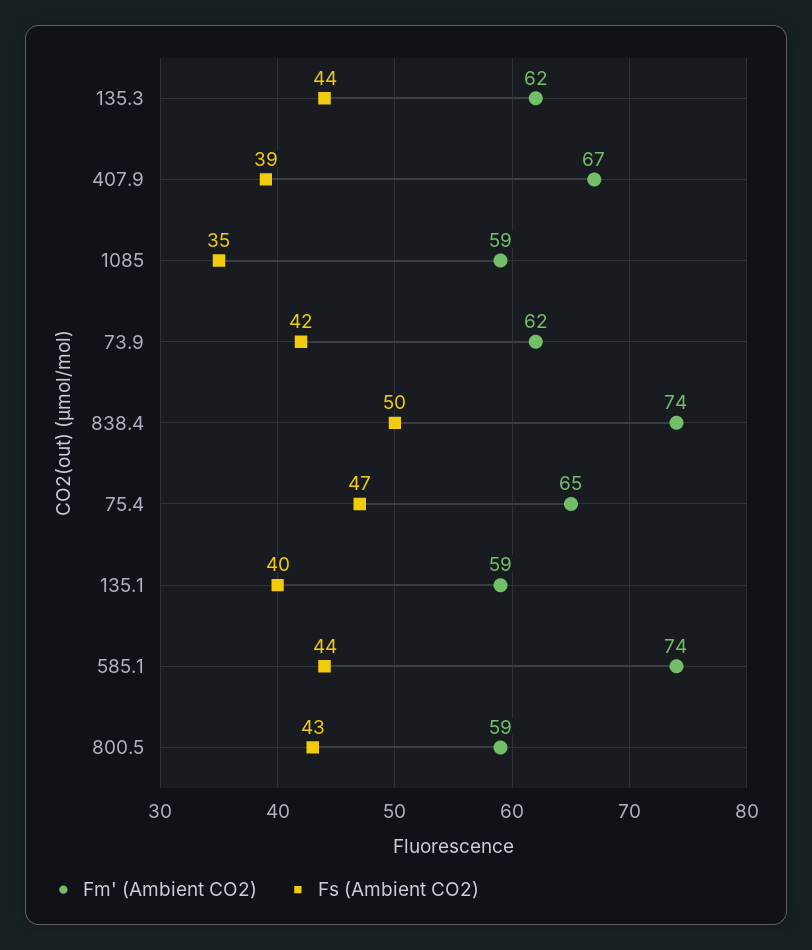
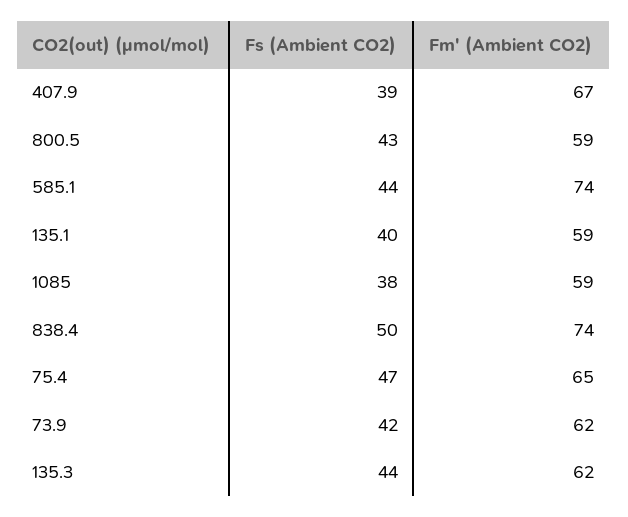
  {
    "Fm' (Ambient CO2)": {
      "135.3": 62,
      "407.9": 67,
      "1085": 59,
      "73.9": 62,
      "838.4": 74,
      "75.4": 65,
      "135.1": 59,
      "585.1": 74,
      "800.5": 59
    },
    "Fs (Ambient CO2)": {
      "135.3": 44,
      "407.9": 39,
-     "1085": 35,
+     "1085": 38,
      "73.9": 42,
      "838.4": 50,
      "75.4": 47,
      "135.1": 40,
      "585.1": 44,
      "800.5": 43
    }
  }

